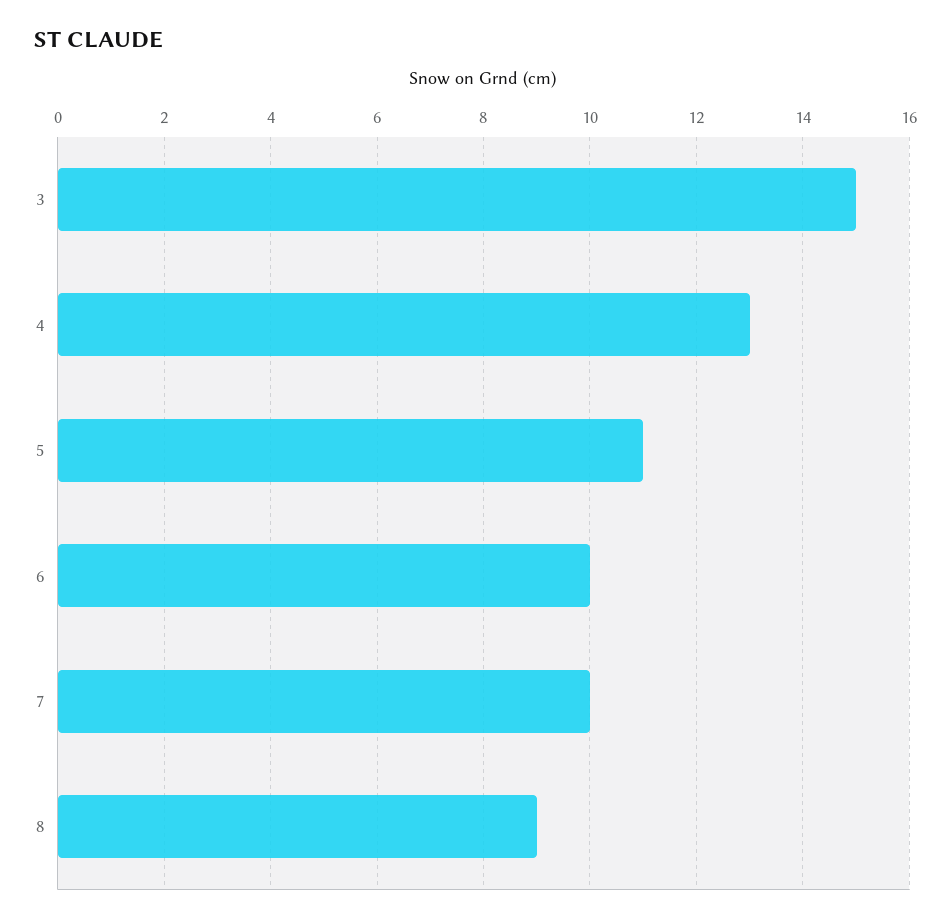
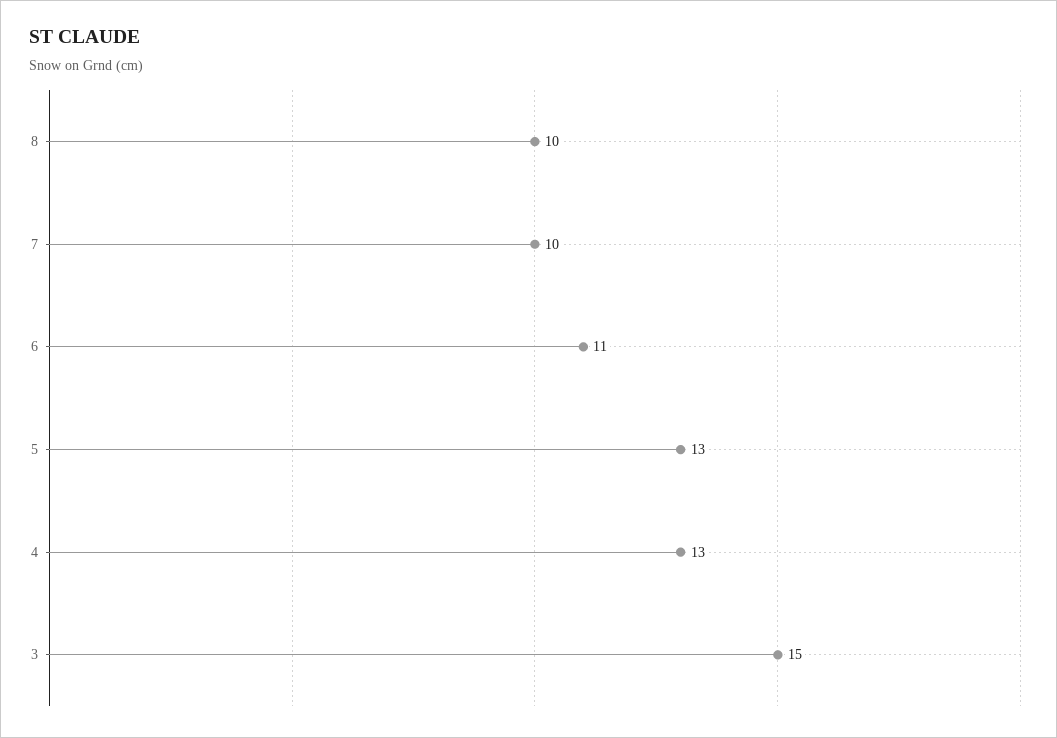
  {
    "3": 15,
    "4": 13,
-   "5": 11,
+   "5": 13,
-   "6": 10,
+   "6": 11,
    "7": 10,
-   "8": 9
+   "8": 10
  }

